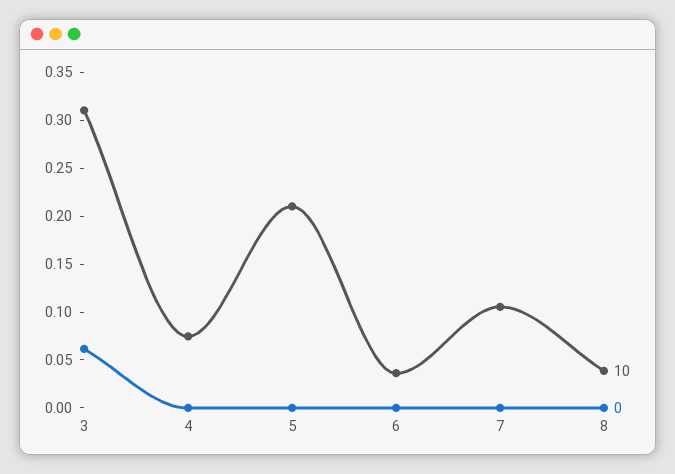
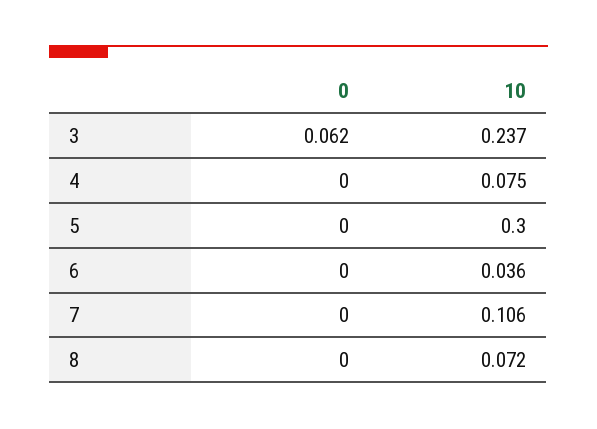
  {
    "10": {
-     "3": 0.31,
+     "3": 0.237,
      "4": 0.075,
-     "5": 0.21,
+     "5": 0.3,
      "6": 0.036,
      "7": 0.106,
-     "8": 0.04
+     "8": 0.072
    },
    "0": {
      "3": 0.062,
      "4": 0,
      "5": 0,
      "6": 0,
      "7": 0,
      "8": 0
    }
  }

